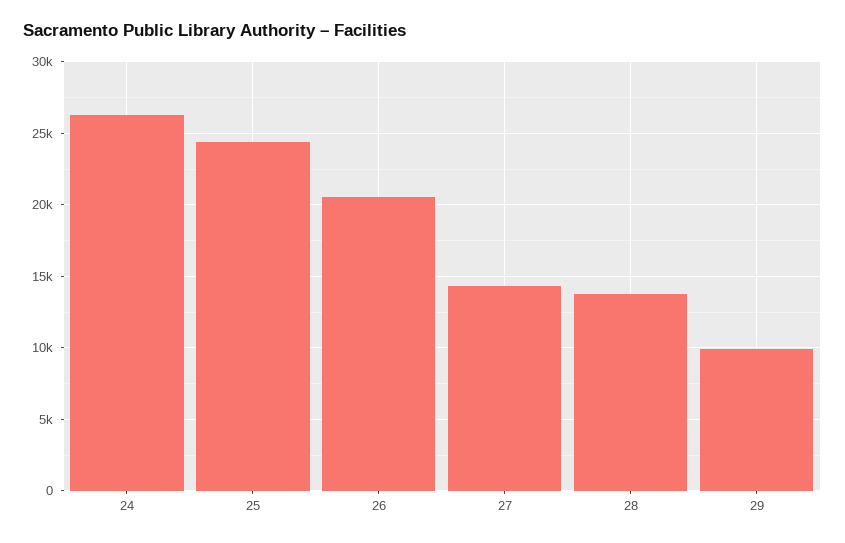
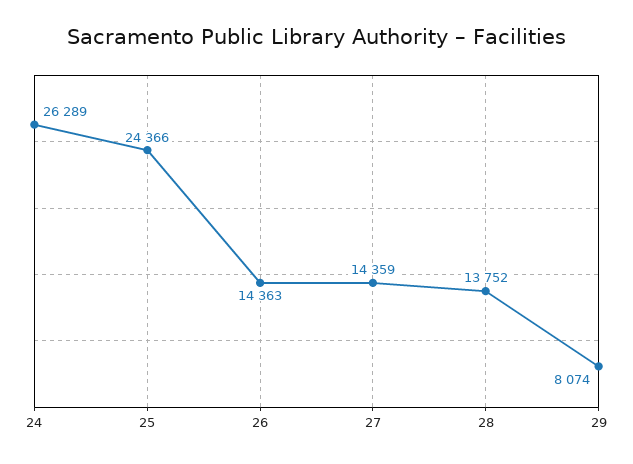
  {
    "24": 26289,
    "25": 24366,
-   "26": 20500,
+   "26": 14363,
    "27": 14359,
    "28": 13752,
-   "29": 10000
+   "29": 8074
  }

